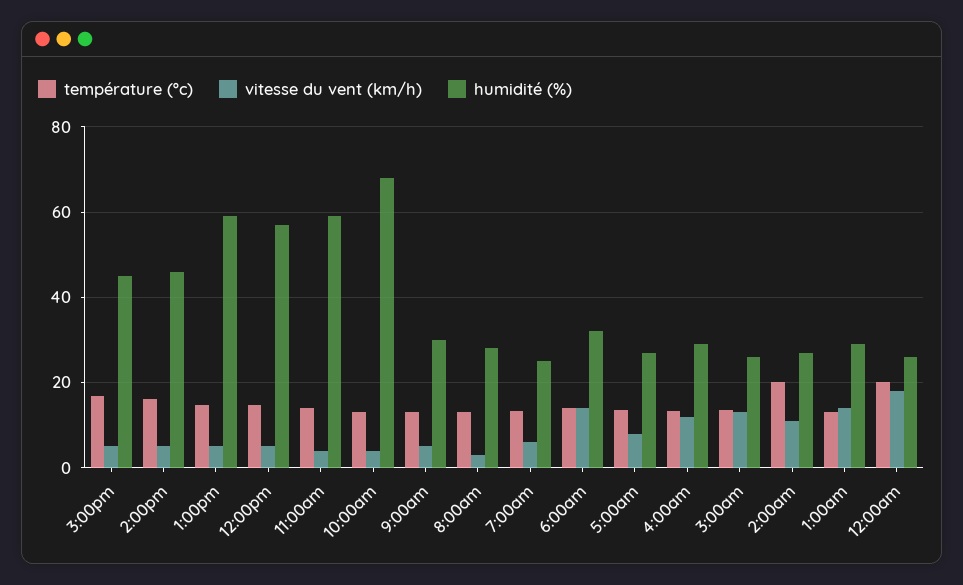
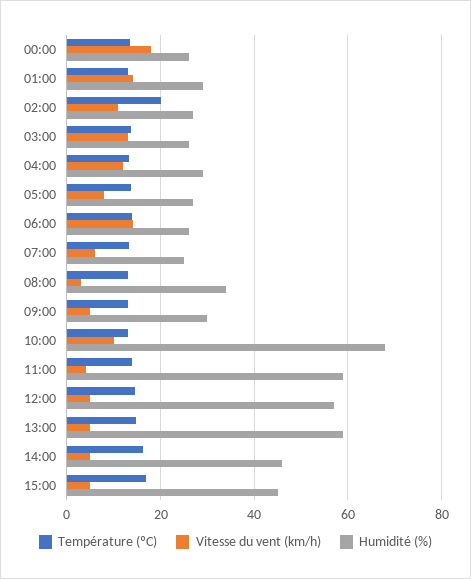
  {
    "température (ºc)": {
      "3:00pm": 16,
      "2:00pm": 16,
      "1:00pm": 14,
      "12:00pm": 14,
      "11:00am": 14,
      "10:00am": 14,
      "9:00am": 14,
      "8:00am": 14,
      "7:00am": 14,
      "6:00am": 14,
      "5:00am": 14,
      "4:00am": 14,
      "3:00am": 14,
      "2:00am": 20,
      "1:00am": 14,
-     "12:00am": 20
+     "12:00am": 14
    },
    "vitesse du vent (km/h)": {
      "3:00pm": 6,
      "2:00pm": 6,
      "1:00pm": 6,
      "12:00pm": 6,
      "11:00am": 4,
-     "10:00am": 4,
+     "10:00am": 10,
      "9:00am": 6,
      "8:00am": 4,
      "7:00am": 6,
      "6:00am": 14,
      "5:00am": 8,
      "4:00am": 12,
      "3:00am": 14,
      "2:00am": 12,
      "1:00am": 14,
      "12:00am": 18
    },
    "humidité (%)": {
      "3:00pm": 46,
      "2:00pm": 46,
      "1:00pm": 60,
      "12:00pm": 58,
      "11:00am": 60,
      "10:00am": 68,
      "9:00am": 30,
-     "8:00am": 28,
+     "8:00am": 34,
      "7:00am": 26,
-     "6:00am": 32,
+     "6:00am": 26,
      "5:00am": 28,
      "4:00am": 30,
      "3:00am": 26,
      "2:00am": 28,
      "1:00am": 30,
      "12:00am": 26
    }
  }

